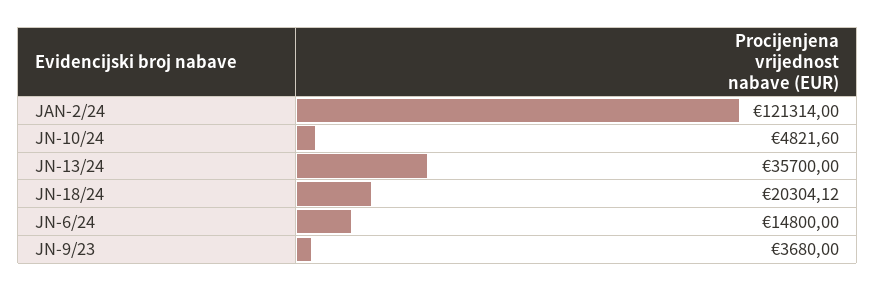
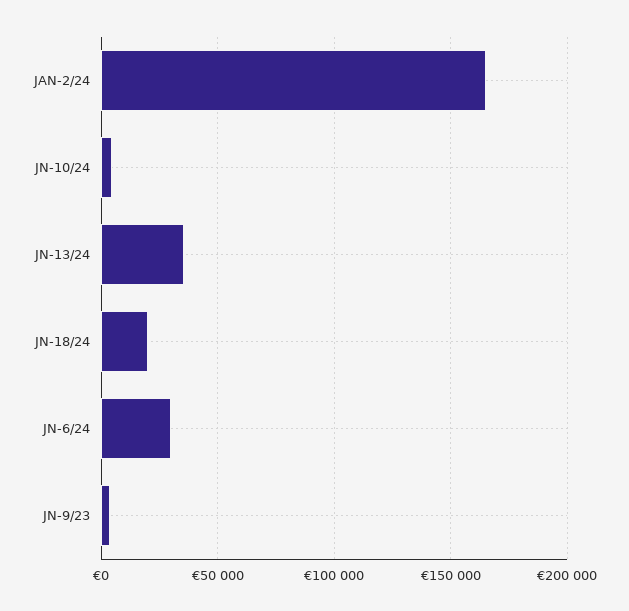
  {
-   "JAN-2/24": 121314,
+   "JAN-2/24": 165000,
    "JN-10/24": 4821.6,
    "JN-13/24": 35700,
    "JN-18/24": 20304.12,
-   "JN-6/24": 14800,
+   "JN-6/24": 30000,
    "JN-9/23": 3680
  }

